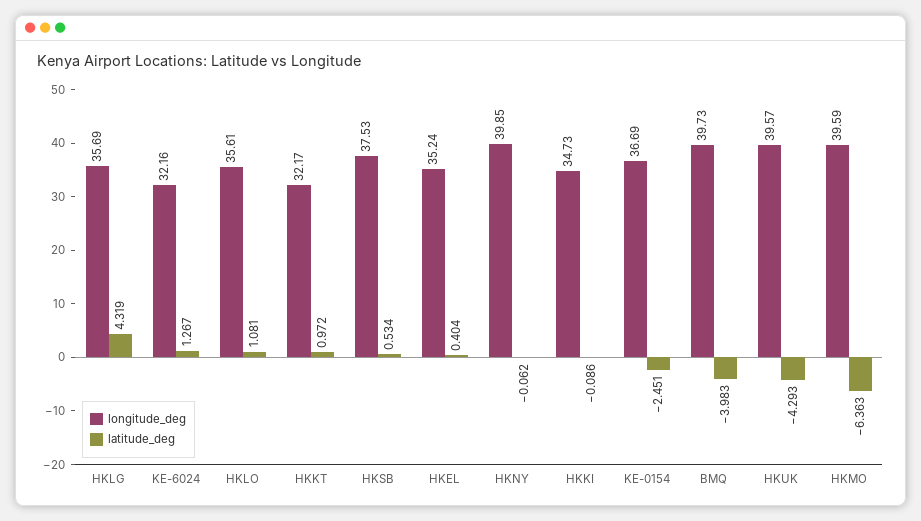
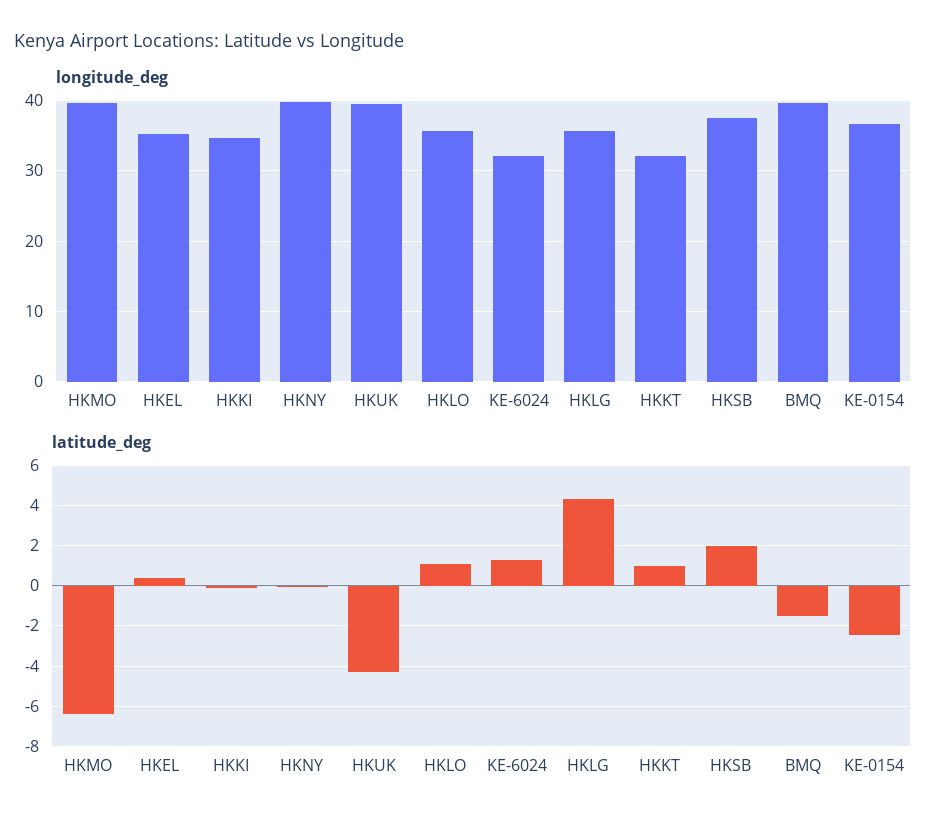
  {
    "longitude_deg": {
      "HKLG": 35.69,
      "KE-6024": 32.16,
      "HKLO": 35.61,
      "HKKT": 32.17,
      "HKSB": 37.53,
      "HKEL": 35.24,
      "HKNY": 39.85,
      "HKKI": 34.73,
      "KE-0154": 36.69,
      "BMQ": 39.73,
      "HKUK": 39.57,
      "HKMO": 39.59
    },
    "latitude_deg": {
      "HKLG": 4.319,
      "KE-6024": 1.267,
      "HKLO": 1.081,
      "HKKT": 0.972,
-     "HKSB": 0.534,
+     "HKSB": 2,
      "HKEL": 0.404,
      "HKNY": -0.062,
      "HKKI": -0.086,
      "KE-0154": -2.451,
-     "BMQ": -3.983,
+     "BMQ": -1.5,
      "HKUK": -4.293,
      "HKMO": -6.363
    }
  }

